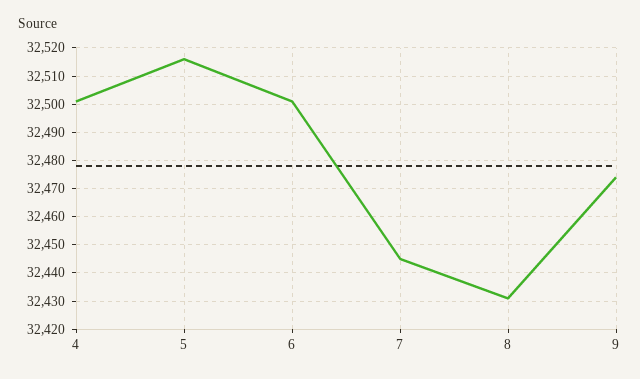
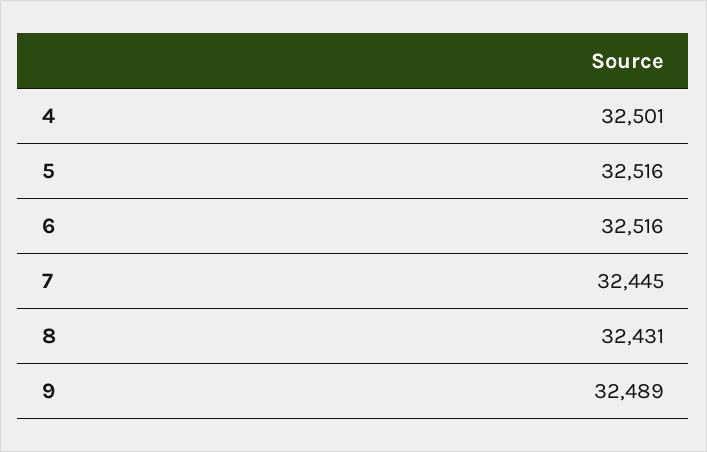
  {
    "4": 32501,
    "5": 32516,
-   "6": 32500,
+   "6": 32516,
    "7": 32445,
    "8": 32431,
-   "9": 32475
+   "9": 32489
  }

